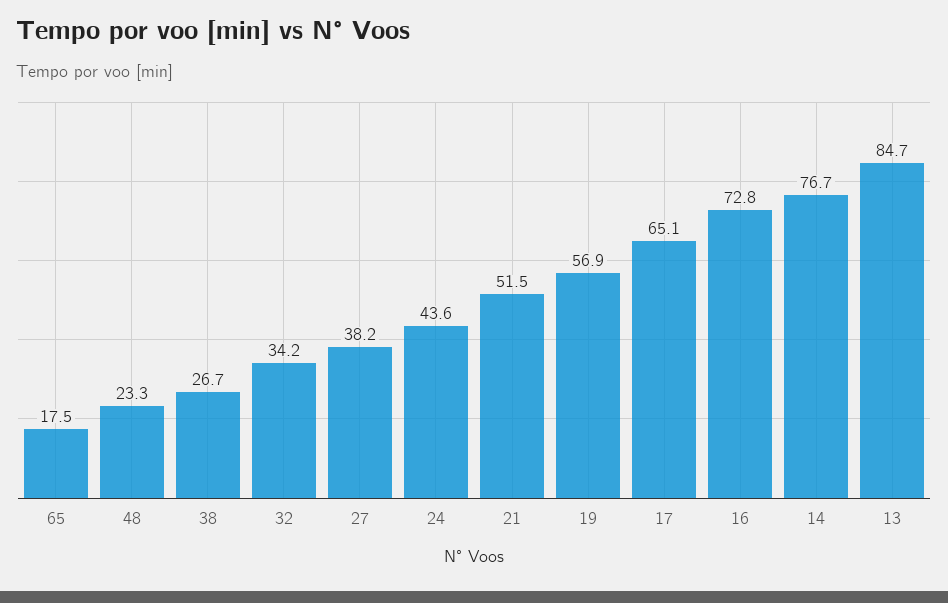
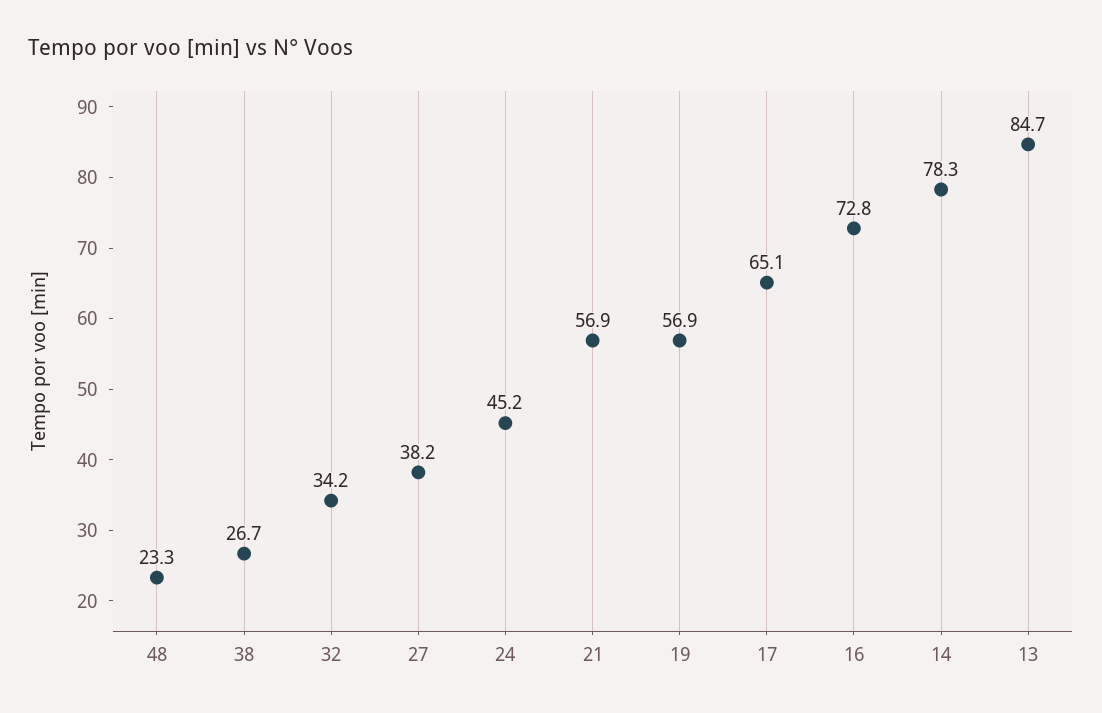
  {
-   "65": 17.5,
    "48": 23.3,
    "38": 26.7,
    "32": 34.2,
    "27": 38.2,
-   "24": 43.6,
+   "24": 45.2,
-   "21": 51.5,
+   "21": 56.9,
    "19": 56.9,
    "17": 65.1,
    "16": 72.8,
-   "14": 76.7,
+   "14": 78.3,
    "13": 84.7
  }

